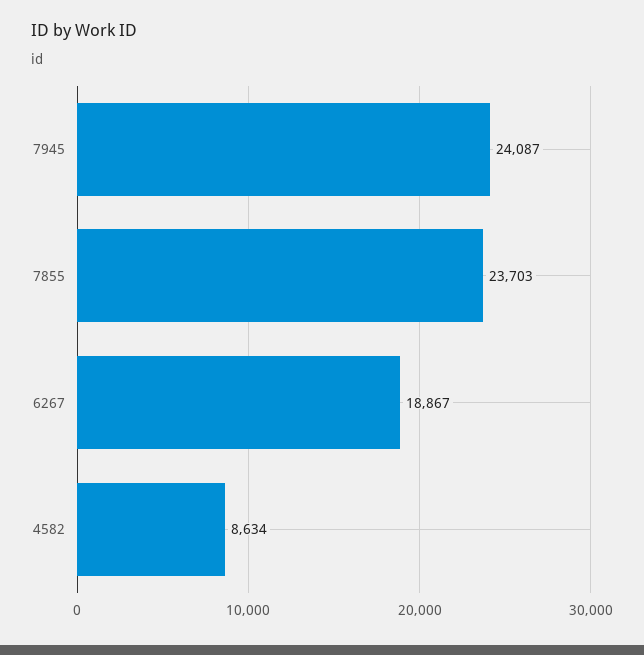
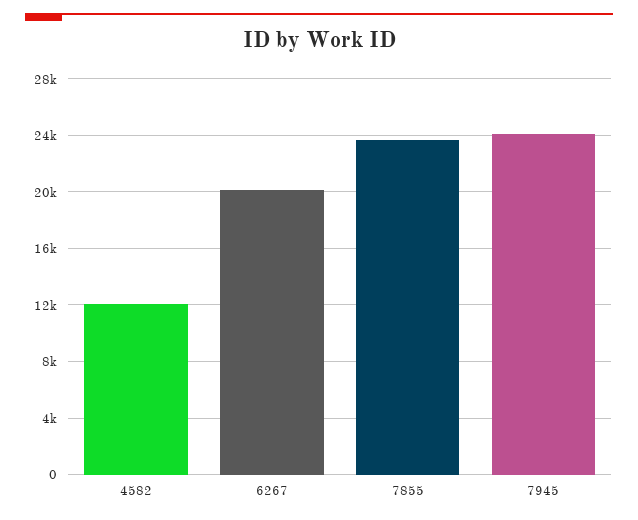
  {
    "7945": 24087,
    "7855": 23703,
-   "6267": 18867,
+   "6267": 20000,
-   "4582": 8634
+   "4582": 12000
  }

